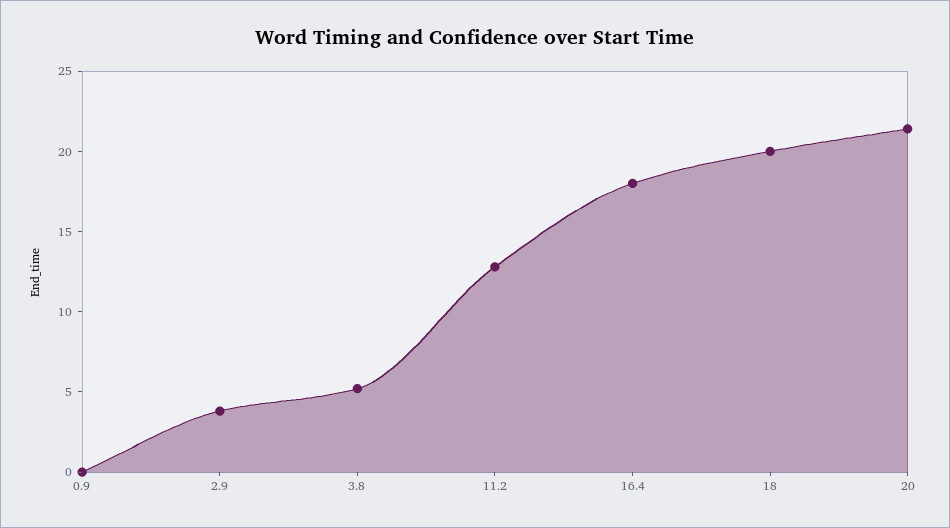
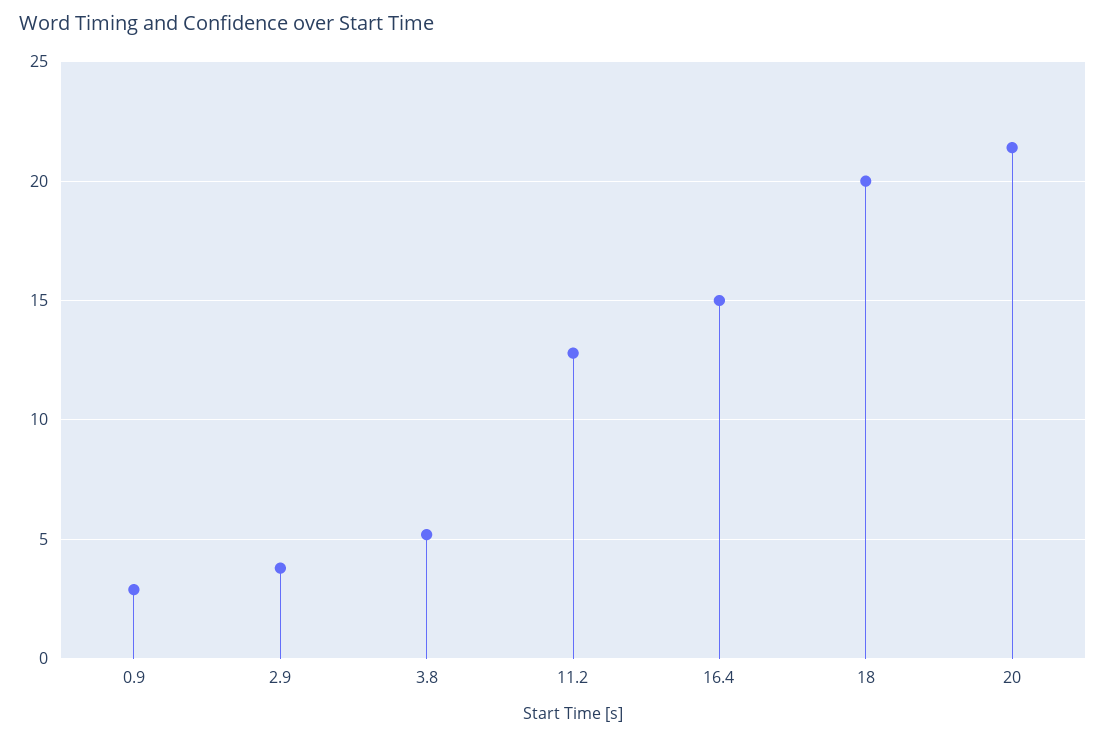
  {
-   "0.9": 0,
+   "0.9": 3,
    "2.9": 4,
    "3.8": 5,
    "11.2": 13,
-   "16.4": 18,
+   "16.4": 15,
    "18": 20,
    "20": 21.5
  }

